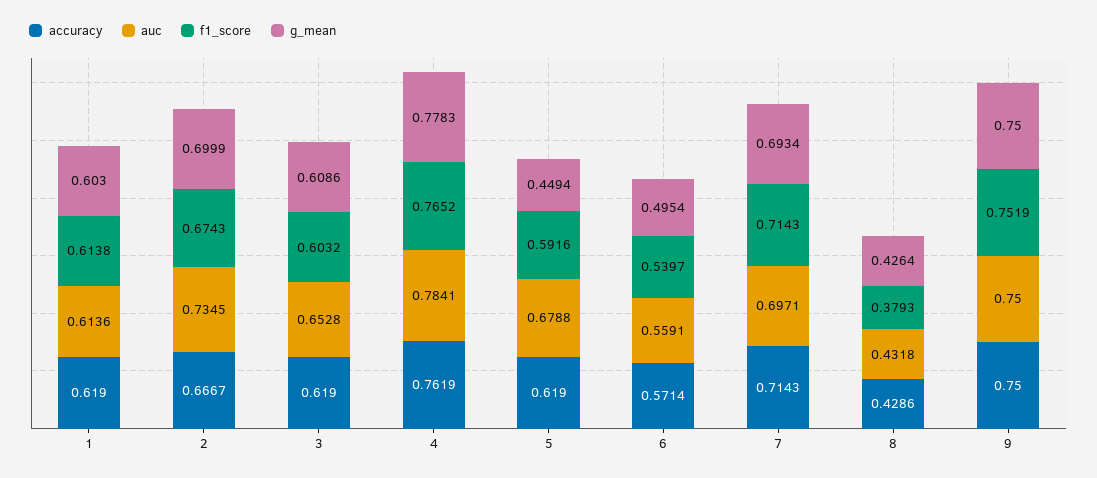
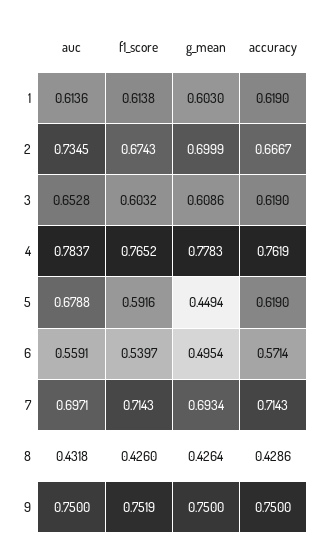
  {
    "accuracy": {
      "1": 0.619,
      "2": 0.6667,
      "3": 0.619,
      "4": 0.7619,
      "5": 0.619,
      "6": 0.5714,
      "7": 0.7143,
      "8": 0.4286,
      "9": 0.75
    },
    "auc": {
      "1": 0.6136,
      "2": 0.7345,
      "3": 0.6528,
-     "4": 0.7841,
+     "4": 0.7837,
      "5": 0.6788,
      "6": 0.5591,
      "7": 0.6971,
      "8": 0.4318,
      "9": 0.75
    },
    "f1_score": {
      "1": 0.6138,
      "2": 0.6743,
      "3": 0.6032,
      "4": 0.7652,
      "5": 0.5916,
      "6": 0.5397,
      "7": 0.7143,
-     "8": 0.3793,
+     "8": 0.426,
      "9": 0.7519
    },
    "g_mean": {
      "1": 0.603,
      "2": 0.6999,
      "3": 0.6086,
      "4": 0.7783,
      "5": 0.4494,
      "6": 0.4954,
      "7": 0.6934,
      "8": 0.4264,
      "9": 0.75
    }
  }

